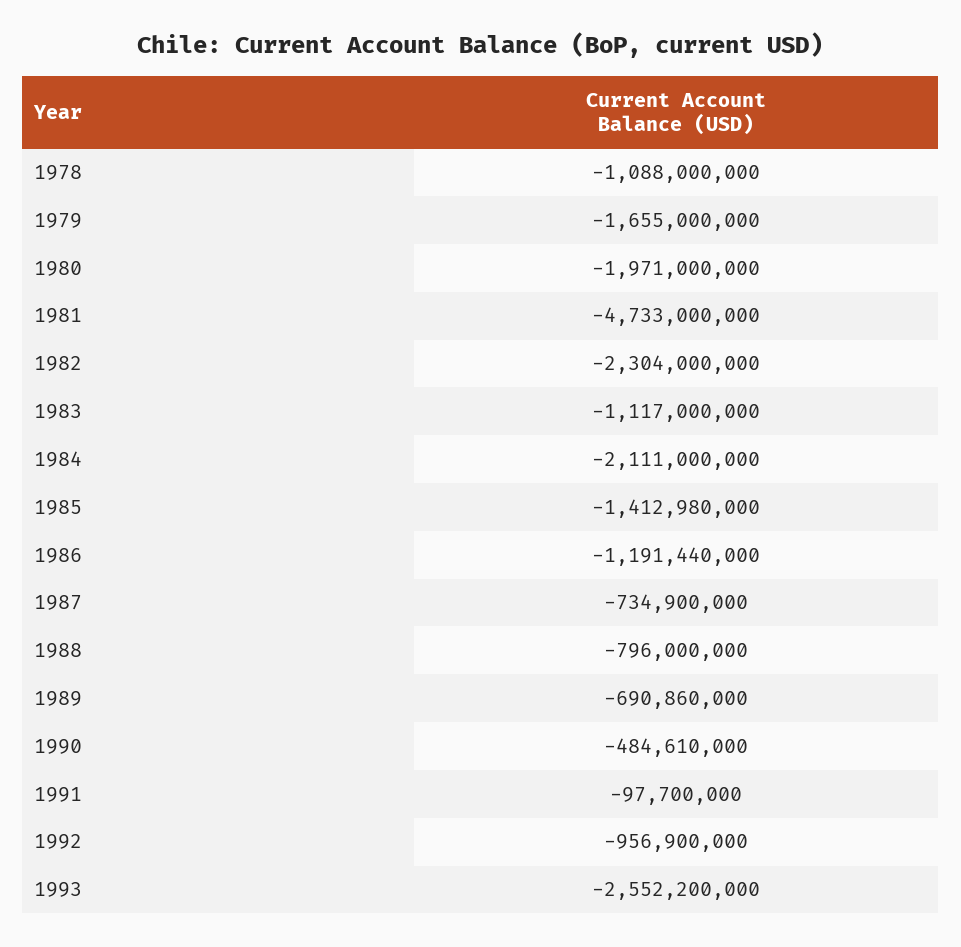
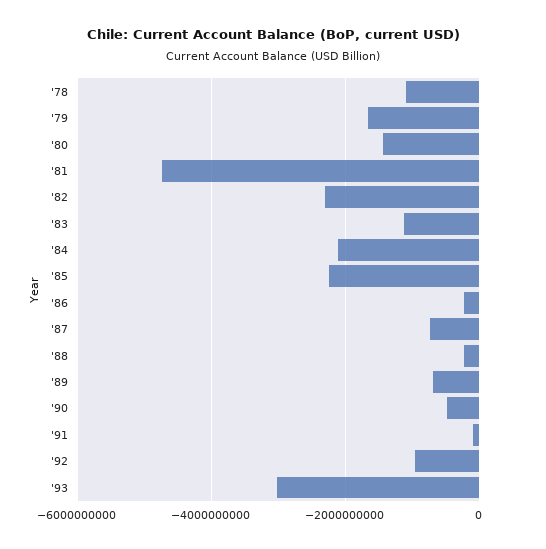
  {
    "1978": -1088000000,
    "1979": -1655000000,
-   "1980": -1971000000,
+   "1980": -1400000000,
    "1981": -4733000000,
    "1982": -2304000000,
    "1983": -1117000000,
    "1984": -2111000000,
-   "1985": -1412980000,
+   "1985": -2200000000,
-   "1986": -1191440000,
+   "1986": -200000000,
    "1987": -734900000,
-   "1988": -796000000,
+   "1988": -200000000,
    "1989": -690860000,
    "1990": -484610000,
    "1991": -97700000,
    "1992": -956900000,
-   "1993": -2552200000
+   "1993": -3000000000
  }

